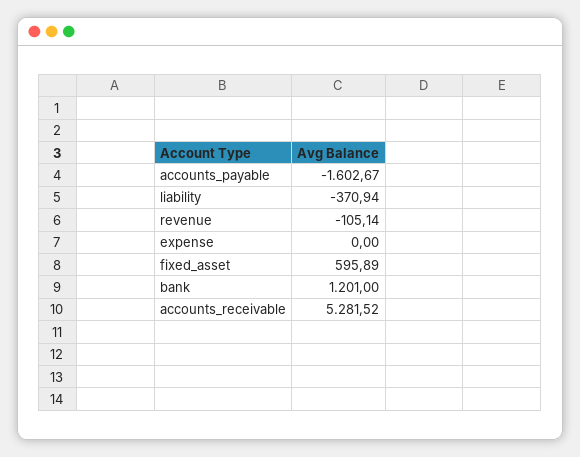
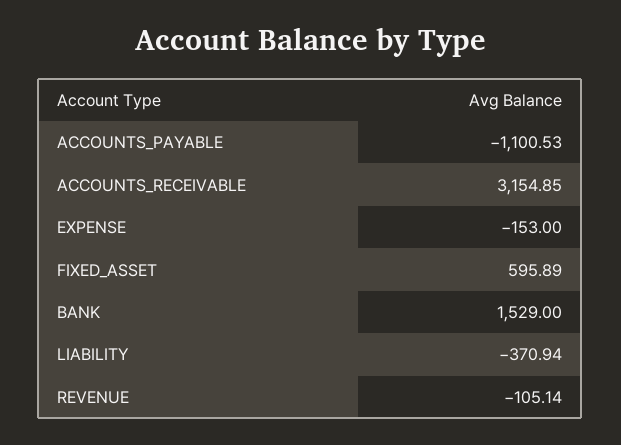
  {
-   "accounts_payable": -1602.67,
+   "accounts_payable": -1100.53,
    "liability": -370.94,
    "revenue": -105.14,
-   "expense": 0,
+   "expense": -153,
    "fixed_asset": 595.89,
-   "bank": 1201,
+   "bank": 1529,
-   "accounts_receivable": 5281.52
+   "accounts_receivable": 3154.85
  }

